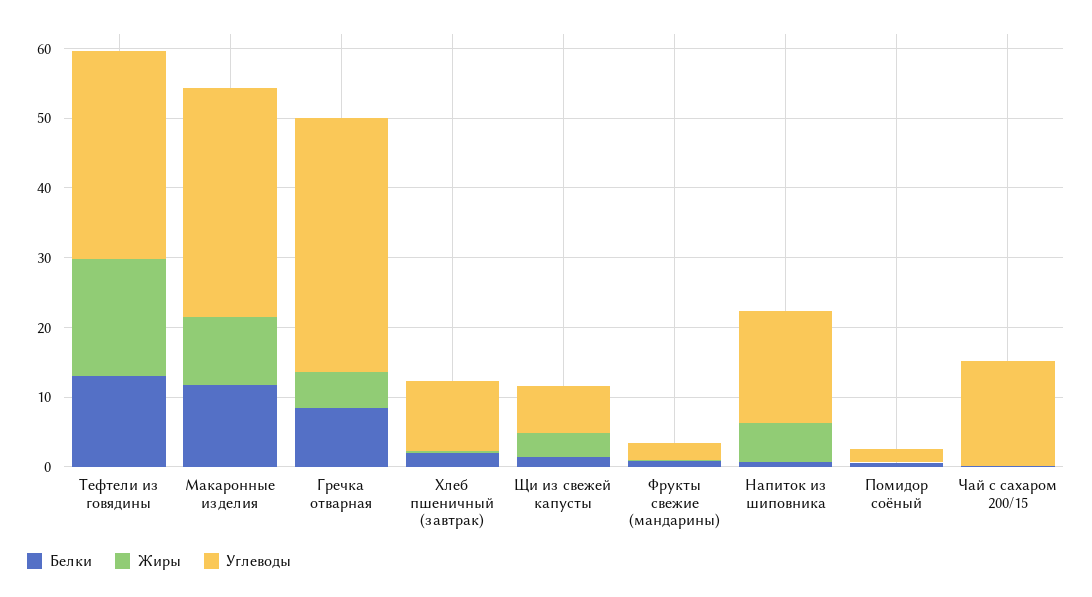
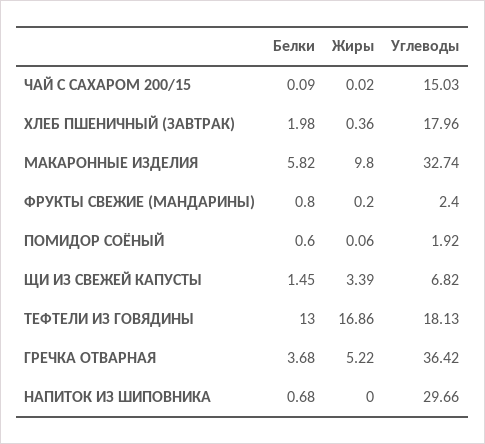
  {
    "Белки": {
      "Тефтели из говядины": 13,
-     "Макаронные изделия": 12,
+     "Макаронные изделия": 5.82,
-     "Гречка отварная": 8,
+     "Гречка отварная": 3.68,
      "Хлеб пшеничный (завтрак)": 1.98,
      "Щи из свежей капусты": 1.45,
      "Фрукты свежие (мандарины)": 0.8,
      "Напиток из шиповника": 0.68,
      "Помидор соёный": 0.6,
      "Чай с сахаром 200/15": 0.09
    },
    "Жиры": {
      "Тефтели из говядины": 16.86,
      "Макаронные изделия": 9.8,
      "Гречка отварная": 5.22,
      "Хлеб пшеничный (завтрак)": 0.36,
      "Щи из свежей капусты": 3.39,
      "Фрукты свежие (мандарины)": 0.2,
-     "Напиток из шиповника": 6,
+     "Напиток из шиповника": 0,
      "Помидор соёный": 0.06,
      "Чай с сахаром 200/15": 0.02
    },
    "Углеводы": {
-     "Тефтели из говядины": 30,
+     "Тефтели из говядины": 18.13,
      "Макаронные изделия": 32.74,
      "Гречка отварная": 36.42,
-     "Хлеб пшеничный (завтрак)": 10,
+     "Хлеб пшеничный (завтрак)": 17.96,
      "Щи из свежей капусты": 6.82,
      "Фрукты свежие (мандарины)": 2.4,
-     "Напиток из шиповника": 16,
+     "Напиток из шиповника": 29.66,
      "Помидор соёный": 1.92,
      "Чай с сахаром 200/15": 15.03
    }
  }

